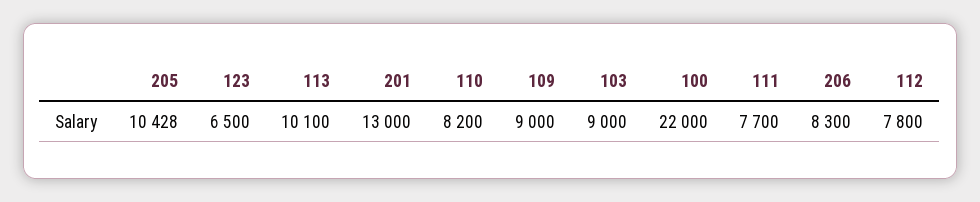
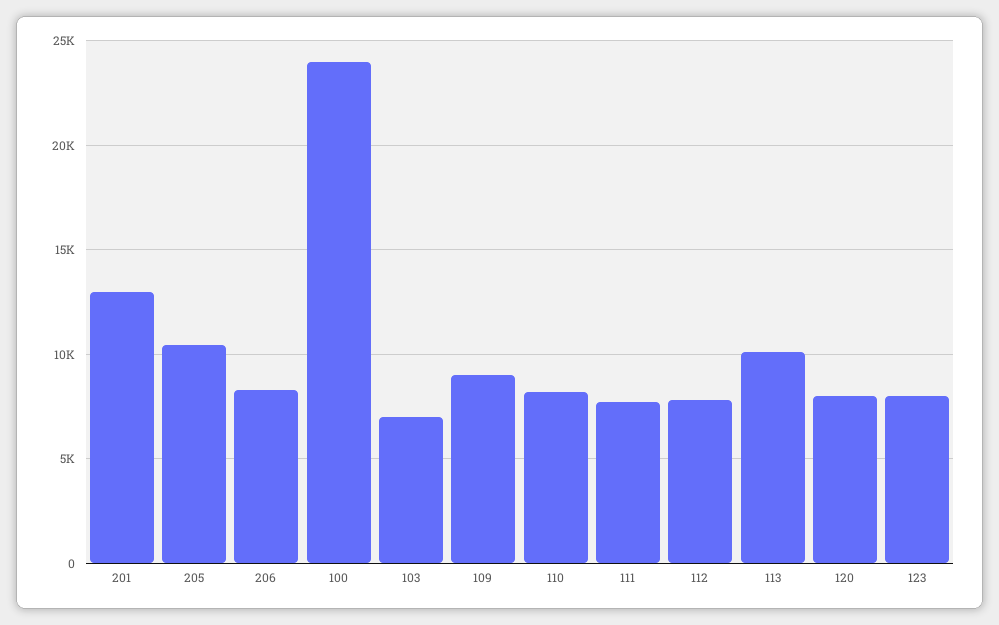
  {
    "205": 10428,
-   "123": 6500,
+   "123": 8000,
    "113": 10100,
    "201": 13000,
    "110": 8200,
    "109": 9000,
-   "103": 9000,
+   "103": 7000,
-   "100": 22000,
+   "100": 24000,
    "111": 7700,
    "206": 8300,
-   "112": 7800
+   "112": 7800,
+   "120": 8000
  }

